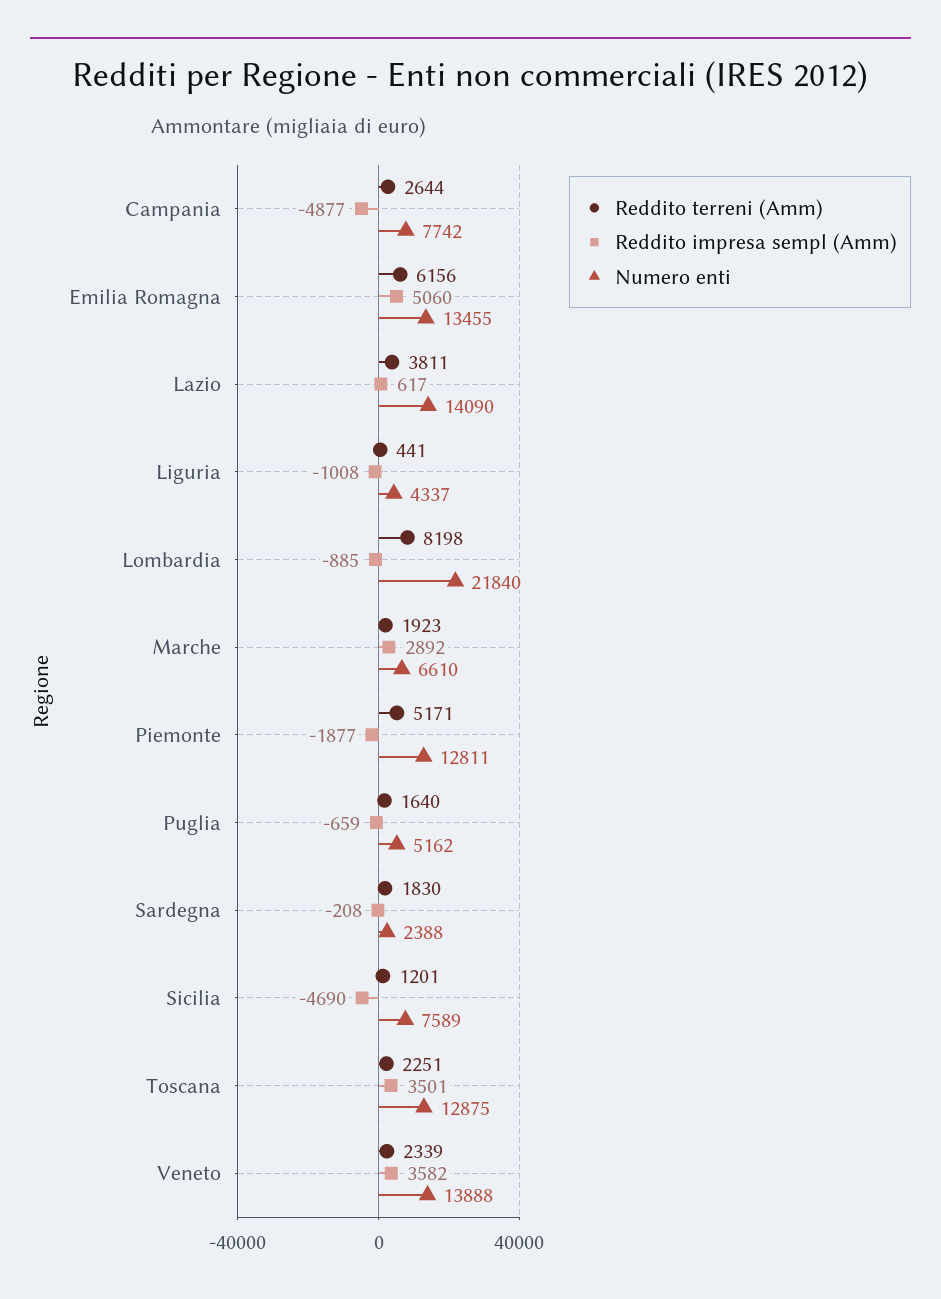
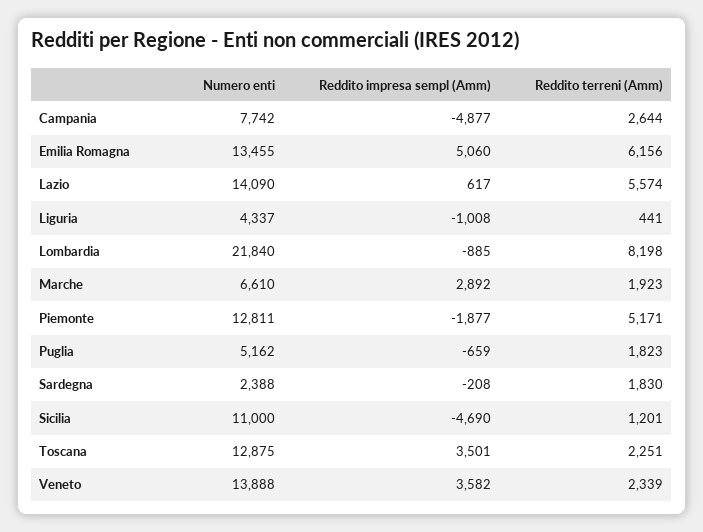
  {
    "Reddito terreni (Amm)": {
      "Campania": 2644,
      "Emilia Romagna": 6156,
-     "Lazio": 3811,
+     "Lazio": 5574,
      "Liguria": 441,
      "Lombardia": 8198,
      "Marche": 1923,
      "Piemonte": 5171,
-     "Puglia": 1640,
+     "Puglia": 1823,
      "Sardegna": 1830,
      "Sicilia": 1201,
      "Toscana": 2251,
      "Veneto": 2339
    },
    "Reddito impresa sempl (Amm)": {
      "Campania": -4877,
      "Emilia Romagna": 5060,
      "Lazio": 617,
      "Liguria": -1008,
      "Lombardia": -885,
      "Marche": 2892,
      "Piemonte": -1877,
      "Puglia": -659,
      "Sardegna": -208,
      "Sicilia": -4690,
      "Toscana": 3501,
      "Veneto": 3582
    },
    "Numero enti": {
      "Campania": 7742,
      "Emilia Romagna": 13455,
      "Lazio": 14090,
      "Liguria": 4337,
      "Lombardia": 21840,
      "Marche": 6610,
      "Piemonte": 12811,
      "Puglia": 5162,
      "Sardegna": 2388,
-     "Sicilia": 7589,
+     "Sicilia": 11000,
      "Toscana": 12875,
      "Veneto": 13888
    }
  }

